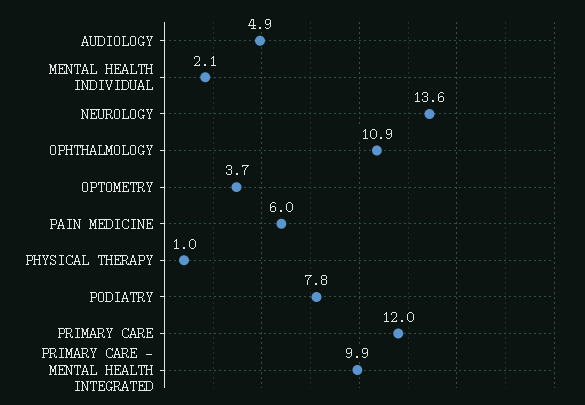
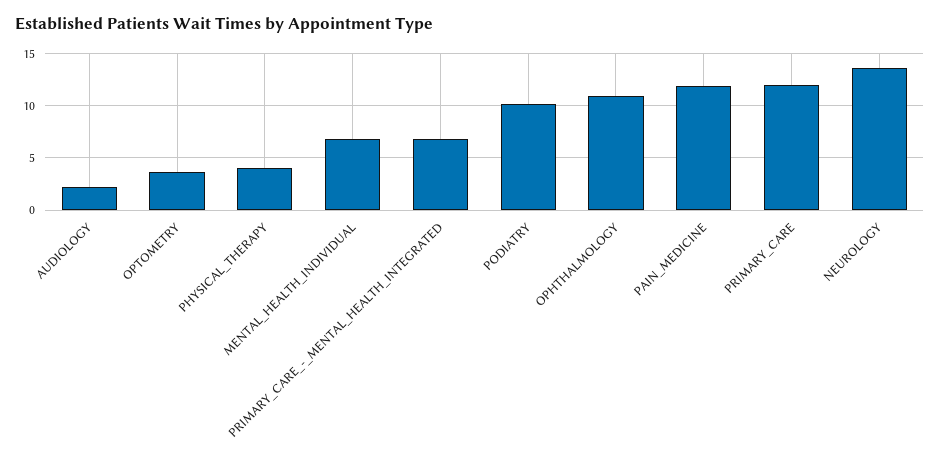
  {
-   "AUDIOLOGY": 4.9,
+   "AUDIOLOGY": 2,
-   "MENTAL HEALTH INDIVIDUAL": 2.1,
+   "MENTAL HEALTH INDIVIDUAL": 7,
    "NEUROLOGY": 13.6,
    "OPHTHALMOLOGY": 10.9,
    "OPTOMETRY": 3.7,
-   "PAIN MEDICINE": 6,
+   "PAIN MEDICINE": 12,
-   "PHYSICAL THERAPY": 1,
+   "PHYSICAL THERAPY": 4,
-   "PODIATRY": 7.8,
+   "PODIATRY": 10,
    "PRIMARY CARE": 12,
-   "PRIMARY CARE - MENTAL HEALTH INTEGRATED": 9.9
+   "PRIMARY CARE - MENTAL HEALTH INTEGRATED": 7
  }

